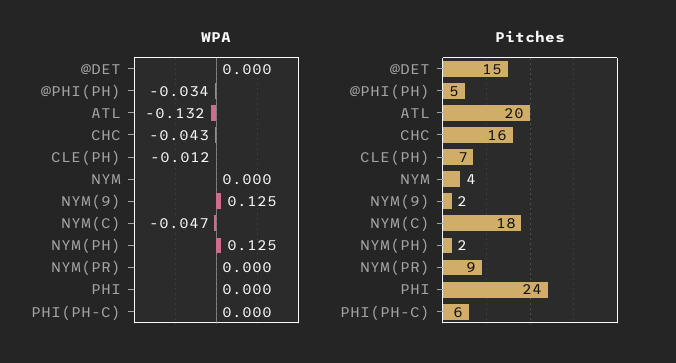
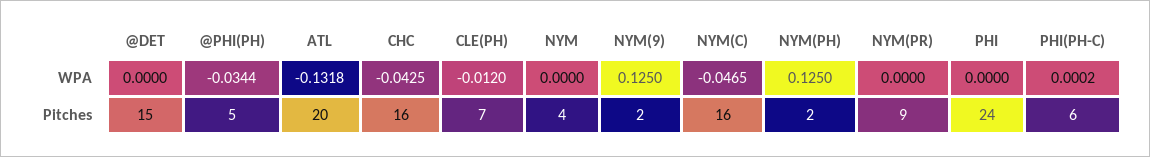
  {
    "WPA": {
      "@DET": 0,
      "@PHI(PH)": -0.0344,
      "ATL": -0.1318,
      "CHC": -0.0425,
      "CLE(PH)": -0.012,
      "NYM": 0,
      "NYM(9)": 0.125,
      "NYM(C)": -0.0465,
      "NYM(PH)": 0.125,
      "NYM(PR)": 0,
      "PHI": 0,
      "PHI(PH-C)": 0.0002
    },
    "Pitches": {
      "@DET": 15,
      "@PHI(PH)": 5,
      "ATL": 20,
      "CHC": 16,
      "CLE(PH)": 7,
      "NYM": 4,
      "NYM(9)": 2,
-     "NYM(C)": 18,
+     "NYM(C)": 16,
      "NYM(PH)": 2,
      "NYM(PR)": 9,
      "PHI": 24,
      "PHI(PH-C)": 6
    }
  }

